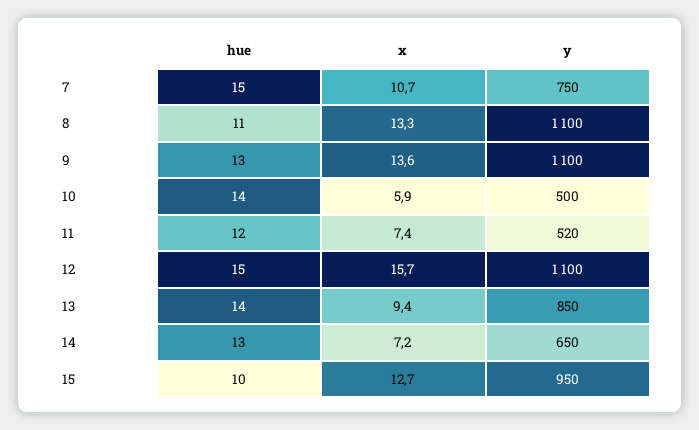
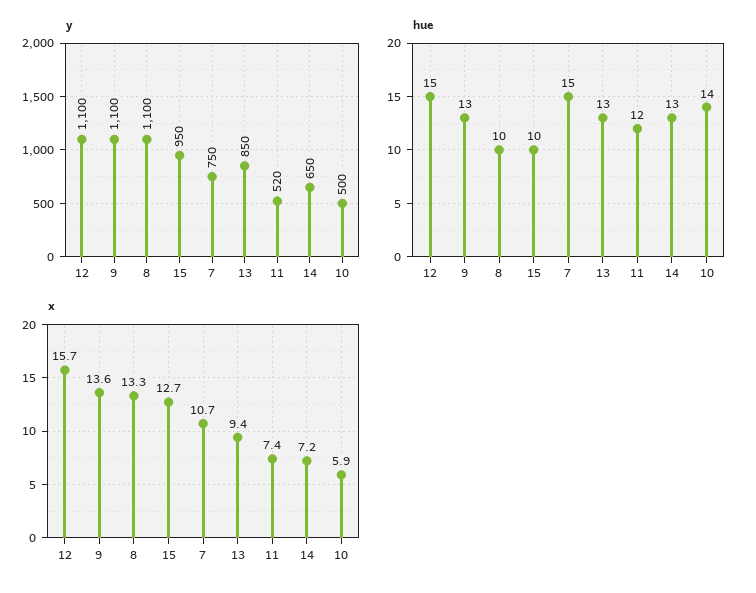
  {
    "hue": {
      "7": 15,
-     "8": 11,
+     "8": 10,
      "9": 13,
      "10": 14,
      "11": 12,
      "12": 15,
-     "13": 14,
+     "13": 13,
      "14": 13,
      "15": 10
    },
    "x": {
      "7": 10.7,
      "8": 13.3,
      "9": 13.6,
      "10": 5.9,
      "11": 7.4,
      "12": 15.7,
      "13": 9.4,
      "14": 7.2,
      "15": 12.7
    },
    "y": {
      "7": 750,
      "8": 1100,
      "9": 1100,
      "10": 500,
      "11": 520,
      "12": 1100,
      "13": 850,
      "14": 650,
      "15": 950
    }
  }

